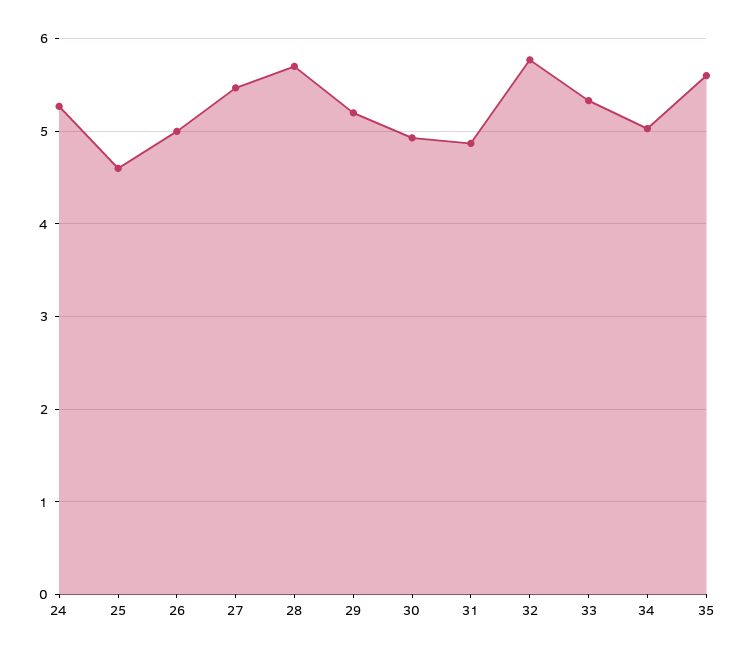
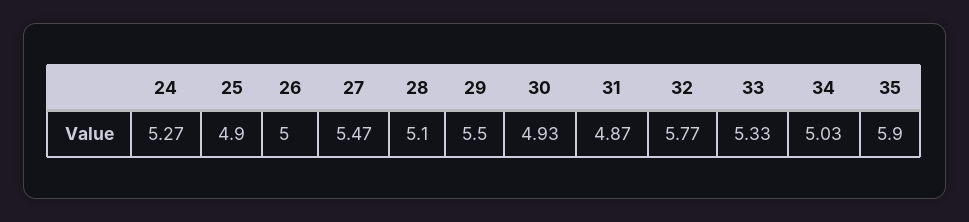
  {
    "24": 5.27,
-   "25": 4.6,
+   "25": 4.9,
    "26": 5,
    "27": 5.47,
-   "28": 5.7,
+   "28": 5.1,
-   "29": 5.2,
+   "29": 5.5,
    "30": 4.93,
    "31": 4.87,
    "32": 5.77,
    "33": 5.33,
    "34": 5.03,
-   "35": 5.6
+   "35": 5.9
  }

